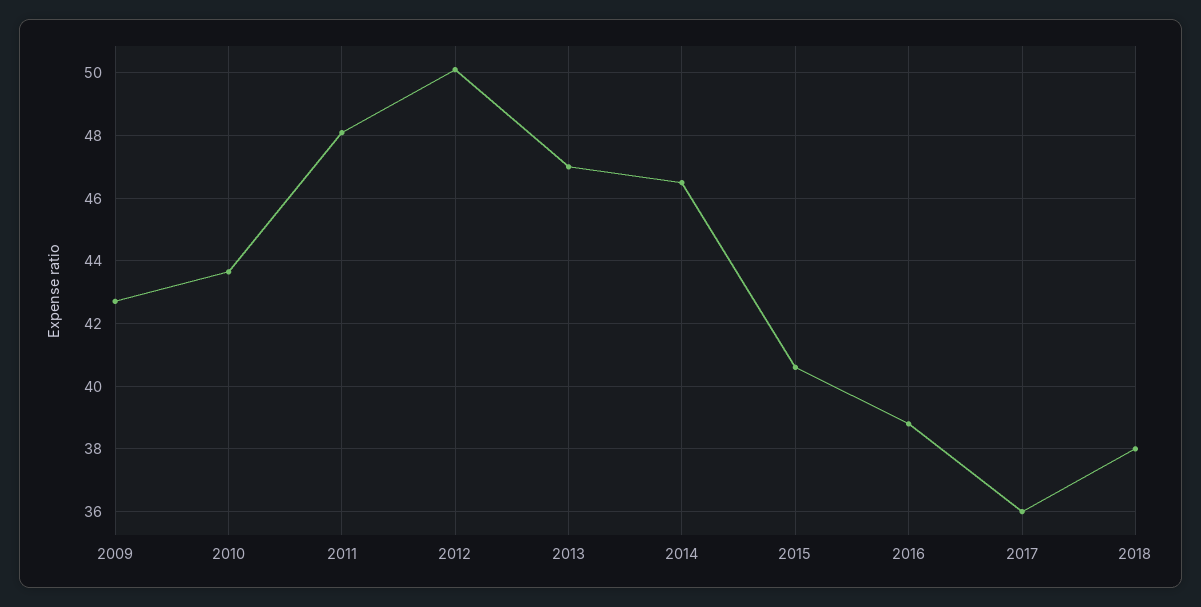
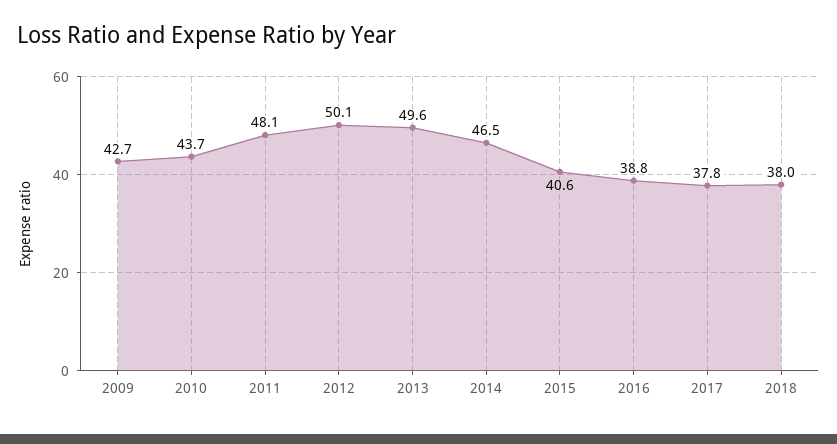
  {
    "2009": 42.7,
    "2010": 43.7,
    "2011": 48.1,
    "2012": 50.1,
-   "2013": 47,
+   "2013": 49.6,
    "2014": 46.5,
    "2015": 40.6,
    "2016": 38.8,
-   "2017": 36,
+   "2017": 37.8,
    "2018": 38
  }

